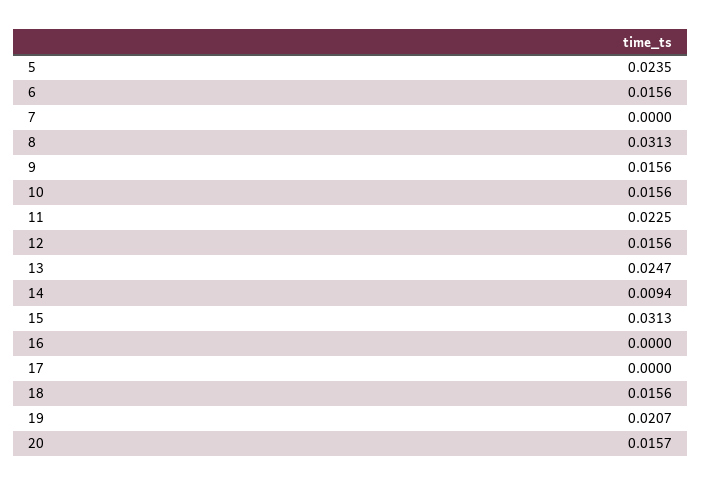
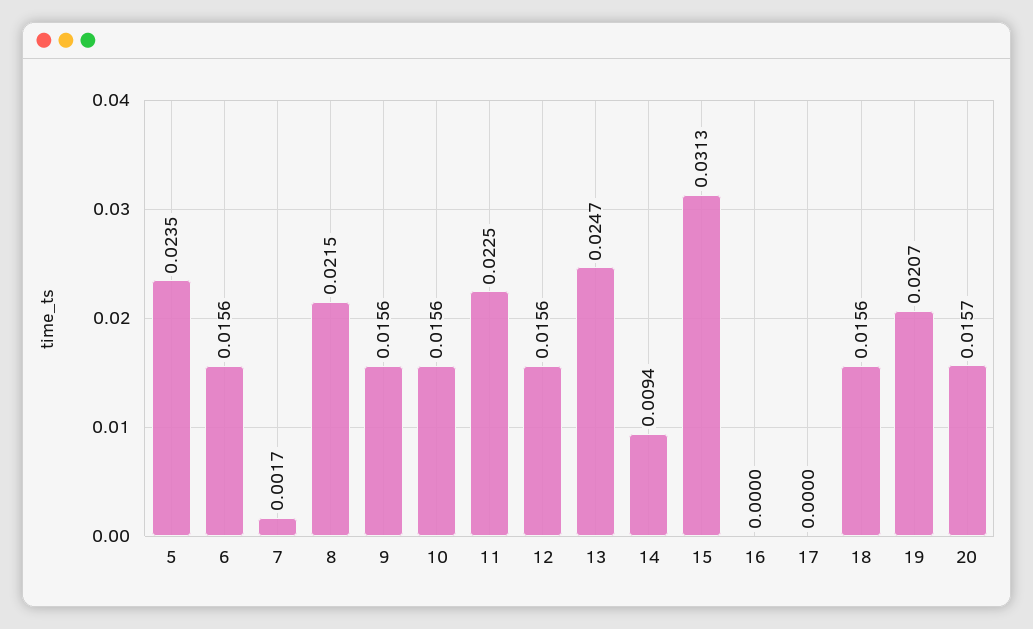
  {
    "5": 0.0235,
    "6": 0.0156,
-   "7": 0,
+   "7": 0.0017,
-   "8": 0.0313,
+   "8": 0.0215,
    "9": 0.0156,
    "10": 0.0156,
    "11": 0.0225,
    "12": 0.0156,
    "13": 0.0247,
    "14": 0.0094,
    "15": 0.0313,
    "16": 0,
    "17": 0,
    "18": 0.0156,
    "19": 0.0207,
    "20": 0.0157
  }

